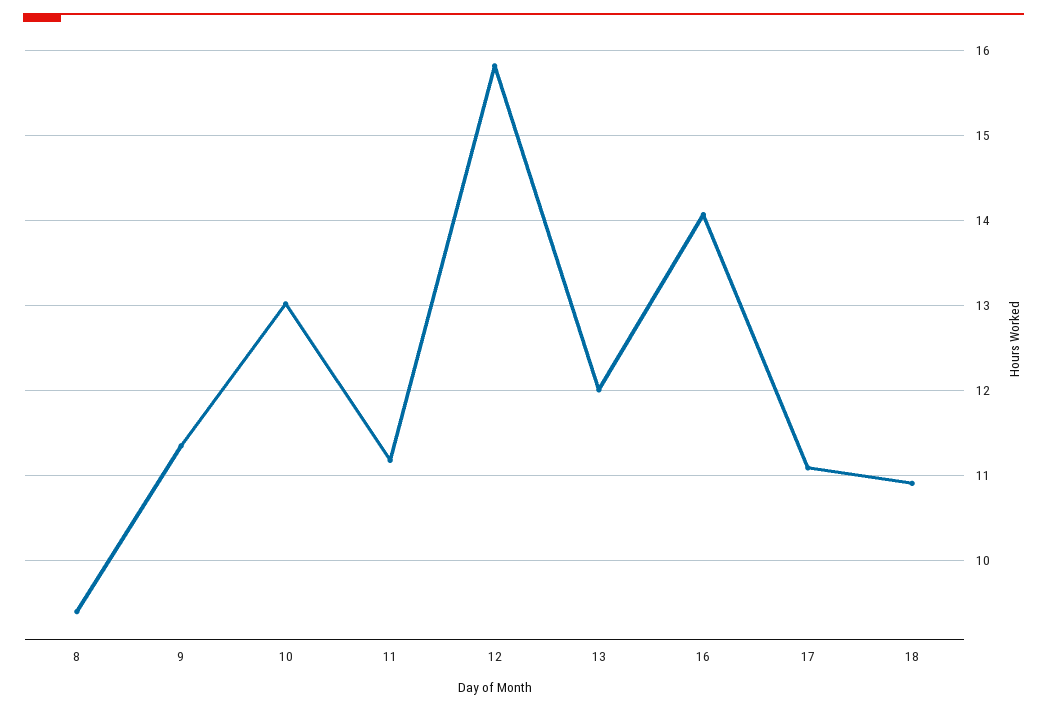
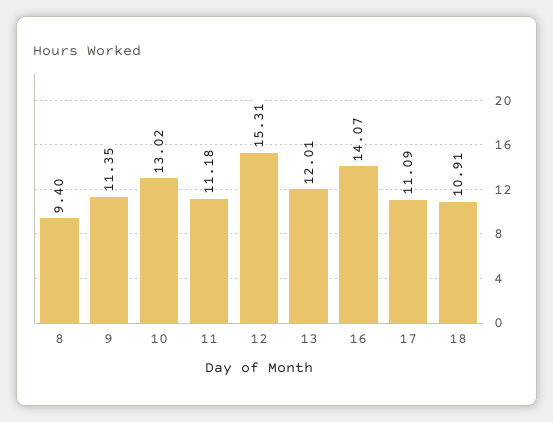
  {
    "8": 9.4,
    "9": 11.35,
    "10": 13.02,
    "11": 11.18,
-   "12": 15.8,
+   "12": 15.31,
    "13": 12.01,
    "16": 14.07,
    "17": 11.09,
    "18": 10.91
  }

